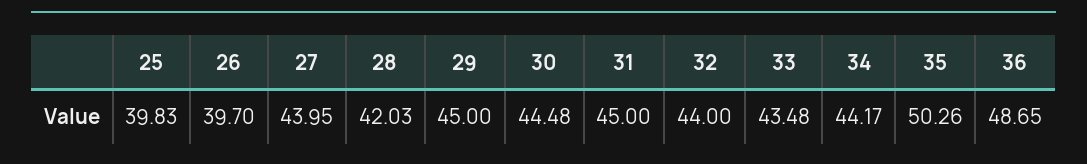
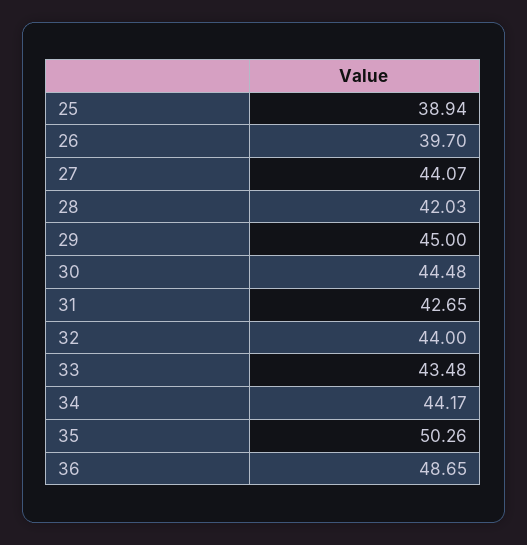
  {
-   "25": 39.83,
+   "25": 38.94,
    "26": 39.7,
-   "27": 43.95,
+   "27": 44.07,
    "28": 42.03,
    "29": 45,
    "30": 44.48,
-   "31": 45,
+   "31": 42.65,
    "32": 44,
    "33": 43.48,
    "34": 44.17,
    "35": 50.26,
    "36": 48.65
  }

